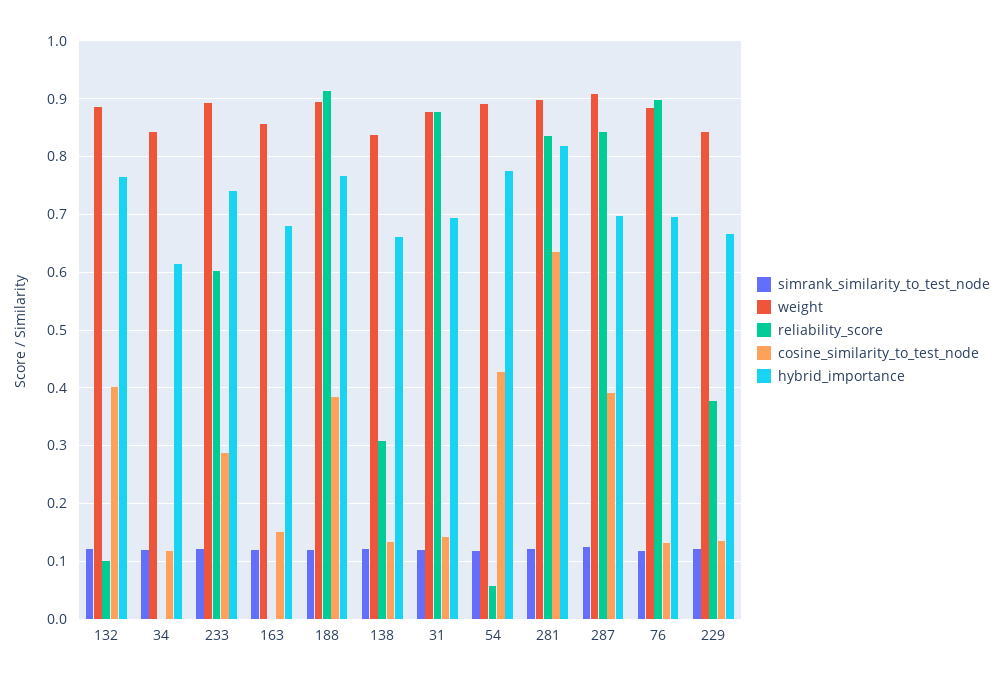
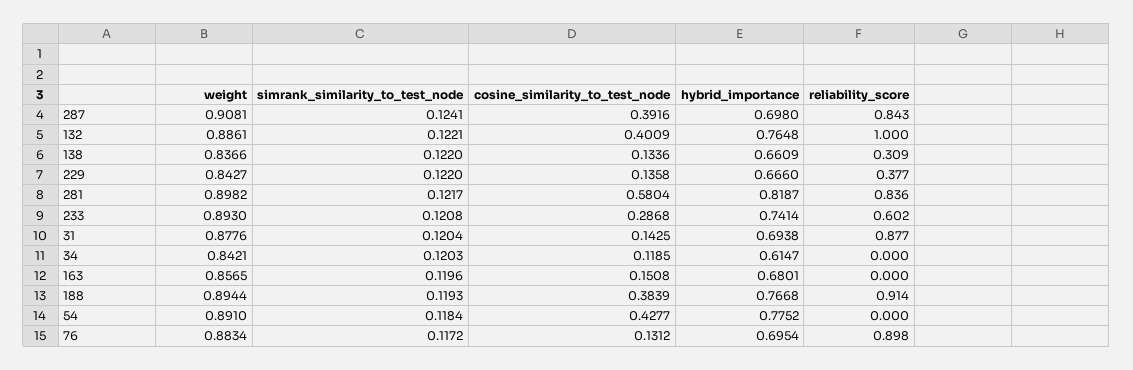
  {
    "simrank_similarity_to_test_node": {
      "132": 0.1221,
      "34": 0.1203,
      "233": 0.1208,
      "163": 0.1196,
      "188": 0.1193,
      "138": 0.122,
      "31": 0.1204,
      "54": 0.1184,
      "281": 0.1217,
      "287": 0.1241,
      "76": 0.1172,
      "229": 0.122
    },
    "weight": {
      "132": 0.8861,
      "34": 0.8421,
      "233": 0.893,
      "163": 0.8565,
      "188": 0.8944,
      "138": 0.8366,
      "31": 0.8776,
      "54": 0.891,
      "281": 0.8982,
      "287": 0.9081,
      "76": 0.8834,
      "229": 0.8427
    },
    "reliability_score": {
-     "132": 0.1,
+     "132": 1,
      "34": 0,
      "233": 0.602,
      "163": 0,
      "188": 0.914,
      "138": 0.309,
      "31": 0.877,
-     "54": 0.06,
+     "54": 0,
      "281": 0.836,
      "287": 0.843,
      "76": 0.898,
      "229": 0.377
    },
    "cosine_similarity_to_test_node": {
      "132": 0.4009,
      "34": 0.1185,
      "233": 0.2868,
      "163": 0.1508,
      "188": 0.3839,
      "138": 0.1336,
      "31": 0.1425,
      "54": 0.4277,
-     "281": 0.64,
+     "281": 0.5804,
      "287": 0.3916,
      "76": 0.1312,
      "229": 0.1358
    },
    "hybrid_importance": {
      "132": 0.7648,
      "34": 0.6147,
      "233": 0.7414,
      "163": 0.6801,
      "188": 0.7668,
      "138": 0.6609,
      "31": 0.6938,
      "54": 0.7752,
      "281": 0.8187,
      "287": 0.698,
      "76": 0.6954,
      "229": 0.666
    }
  }

